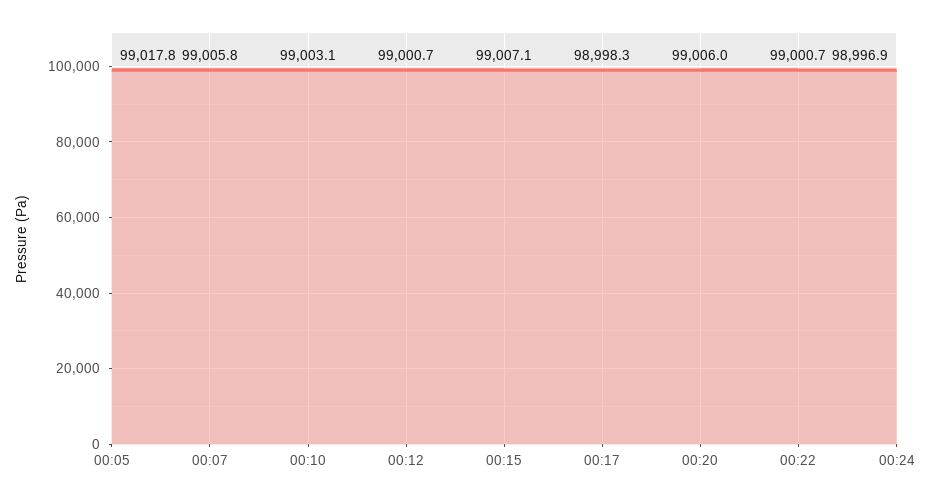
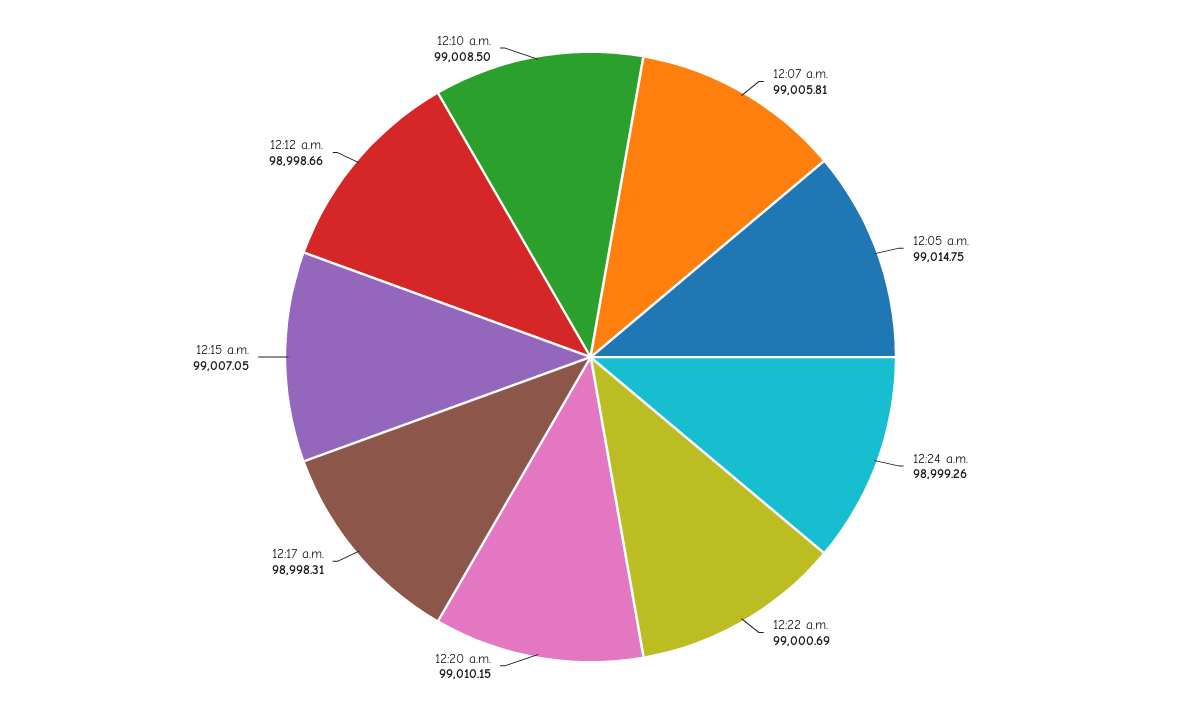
  {
-   "00:05": 99017.8,
+   "00:05": 99014.75,
    "00:07": 99005.81,
-   "00:10": 99003.1,
+   "00:10": 99008.5,
-   "00:12": 99000.7,
+   "00:12": 98998.66,
    "00:15": 99007.05,
    "00:17": 98998.31,
-   "00:20": 99006,
+   "00:20": 99010.15,
    "00:22": 99000.69,
-   "00:24": 98996.9
+   "00:24": 98999.26
  }

